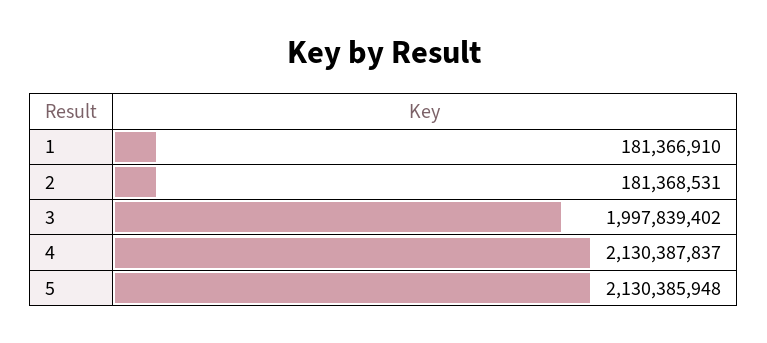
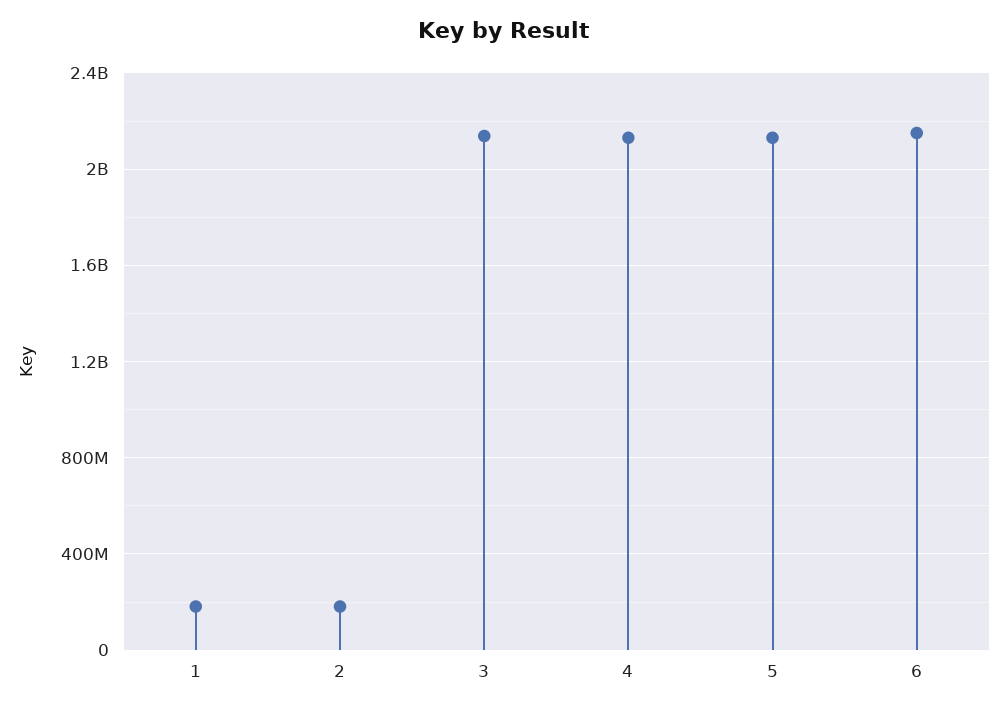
  {
    "1": 181366910,
    "2": 181368531,
-   "3": 1997839402,
+   "3": 2150000000,
    "4": 2130387837,
-   "5": 2130385948
+   "5": 2130385948,
+   "6": 2150000000
  }

